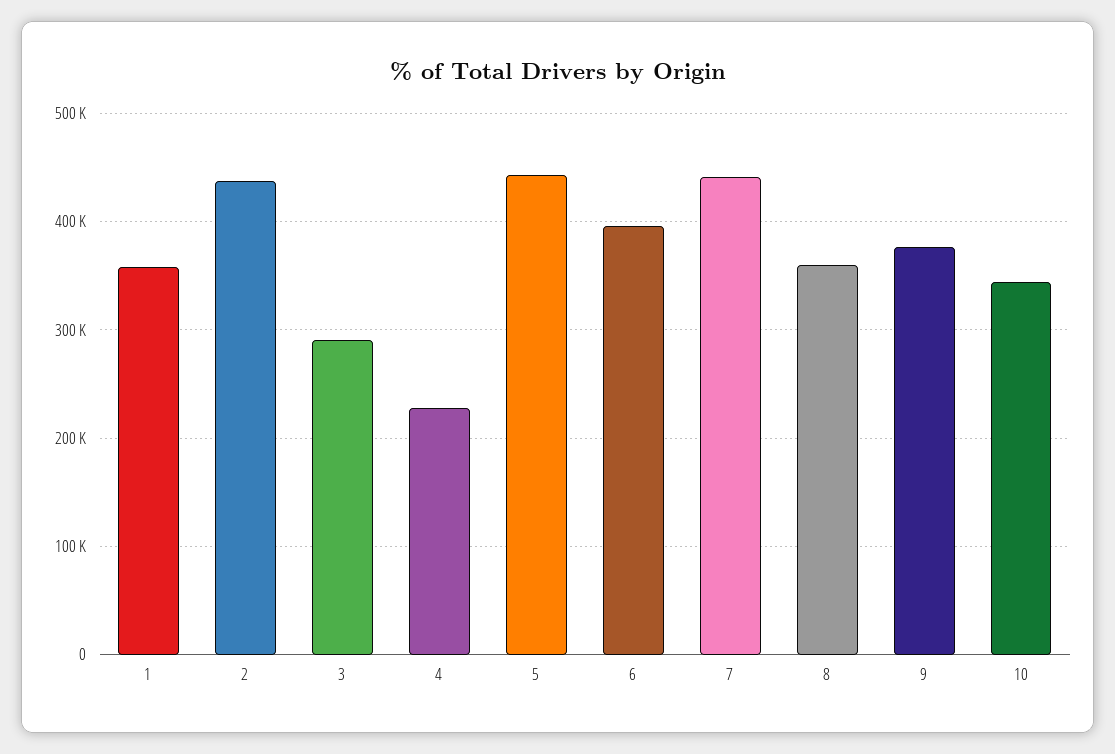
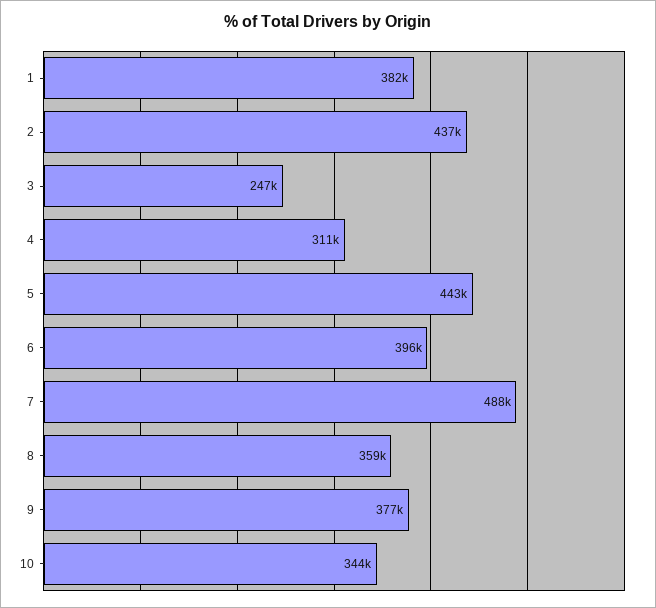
  {
-   "1": 360000,
+   "1": 382000,
    "2": 437000,
-   "3": 290000,
+   "3": 247000,
-   "4": 230000,
+   "4": 311000,
    "5": 443000,
    "6": 396000,
-   "7": 440000,
+   "7": 488000,
    "8": 359000,
    "9": 377000,
    "10": 344000
  }

